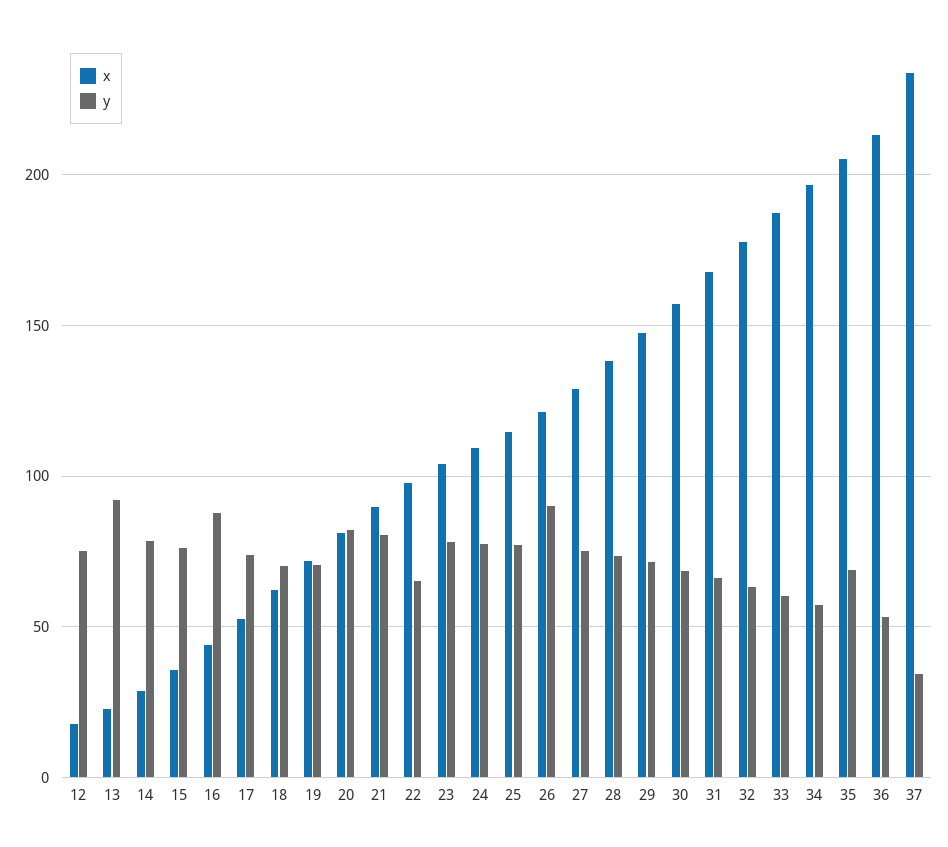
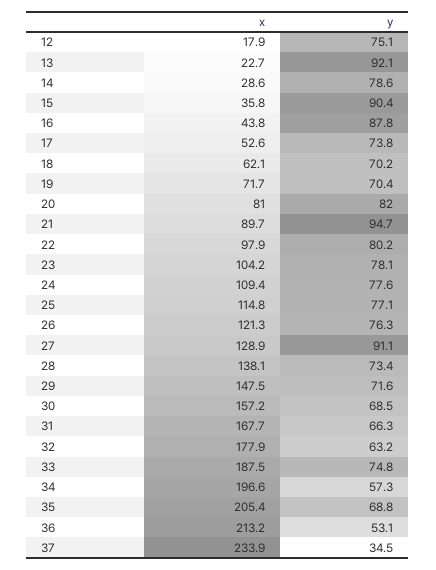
  {
    "x": {
      "12": 17.9,
      "13": 22.7,
      "14": 28.6,
      "15": 35.8,
      "16": 43.8,
      "17": 52.6,
      "18": 62.1,
      "19": 71.7,
      "20": 81,
      "21": 89.7,
      "22": 97.9,
      "23": 104.2,
      "24": 109.4,
      "25": 114.8,
      "26": 121.3,
      "27": 128.9,
      "28": 138.1,
      "29": 147.5,
      "30": 157.2,
      "31": 167.7,
      "32": 177.9,
      "33": 187.5,
      "34": 196.6,
      "35": 205.4,
      "36": 213.2,
      "37": 233.9
    },
    "y": {
      "12": 75.1,
      "13": 92.1,
      "14": 78.6,
-     "15": 75,
+     "15": 90.4,
      "16": 87.8,
      "17": 73.8,
      "18": 70.2,
      "19": 70.4,
      "20": 82,
-     "21": 80,
+     "21": 94.7,
-     "22": 65,
+     "22": 80.2,
      "23": 78.1,
      "24": 77.6,
      "25": 77.1,
-     "26": 90,
+     "26": 76.3,
-     "27": 75,
+     "27": 91.1,
      "28": 73.4,
      "29": 71.6,
      "30": 68.5,
      "31": 66.3,
      "32": 63.2,
-     "33": 60,
+     "33": 74.8,
      "34": 57.3,
      "35": 68.8,
      "36": 53.1,
      "37": 34.5
    }
  }

